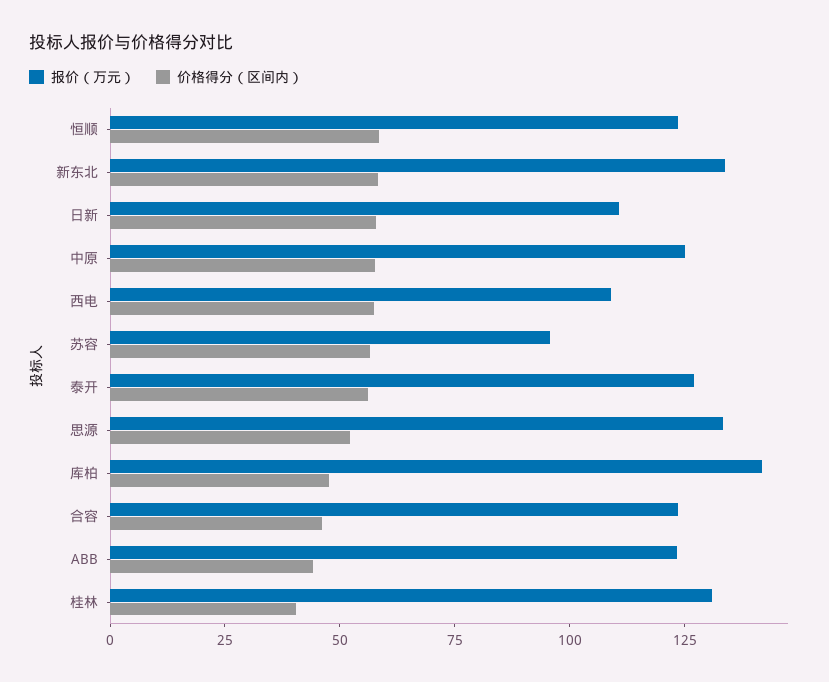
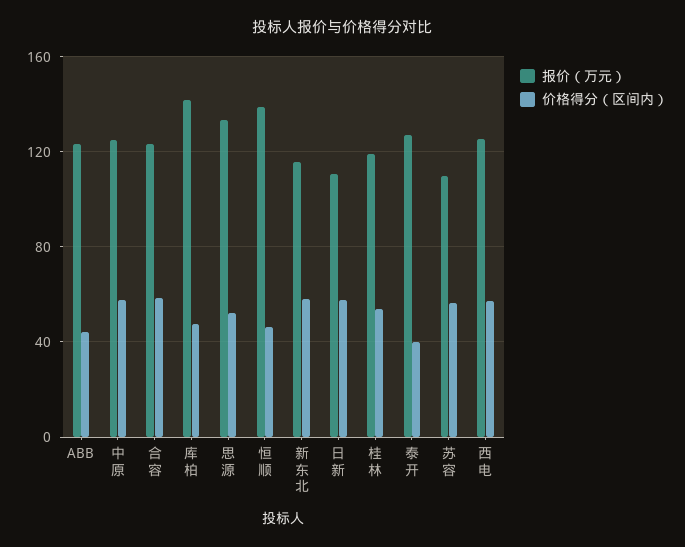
  {
    "报价（万元）": {
-     "恒顺": 125,
+     "恒顺": 140,
-     "新东北": 135,
+     "新东北": 115,
      "日新": 110,
      "中原": 125,
-     "西电": 110,
+     "西电": 125,
-     "苏容": 95,
+     "苏容": 110,
      "泰开": 125,
      "思源": 135,
      "库柏": 140,
      "合容": 125,
      "ABB": 125,
-     "桂林": 130
+     "桂林": 120
    },
    "价格得分（区间内）": {
-     "恒顺": 60,
+     "恒顺": 45,
      "新东北": 60,
      "日新": 60,
      "中原": 60,
      "西电": 55,
      "苏容": 55,
-     "泰开": 55,
+     "泰开": 40,
      "思源": 50,
      "库柏": 50,
-     "合容": 45,
+     "合容": 60,
      "ABB": 45,
-     "桂林": 40
+     "桂林": 55
    }
  }

